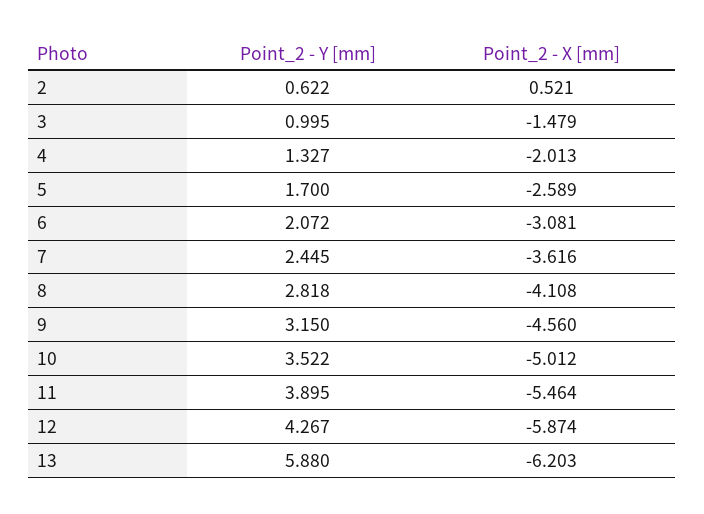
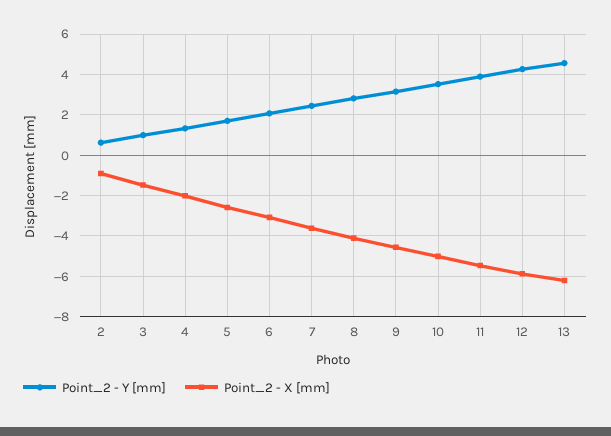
  {
    "Point_2 - Y [mm]": {
      "2": 0.622,
      "3": 0.995,
      "4": 1.327,
      "5": 1.7,
      "6": 2.072,
      "7": 2.445,
      "8": 2.818,
      "9": 3.15,
      "10": 3.522,
      "11": 3.895,
      "12": 4.267,
-     "13": 5.88
+     "13": 4.5
    },
    "Point_2 - X [mm]": {
-     "2": 0.521,
+     "2": -1,
      "3": -1.479,
      "4": -2.013,
      "5": -2.589,
      "6": -3.081,
      "7": -3.616,
      "8": -4.108,
      "9": -4.56,
      "10": -5.012,
      "11": -5.464,
      "12": -5.874,
      "13": -6.203
    }
  }

